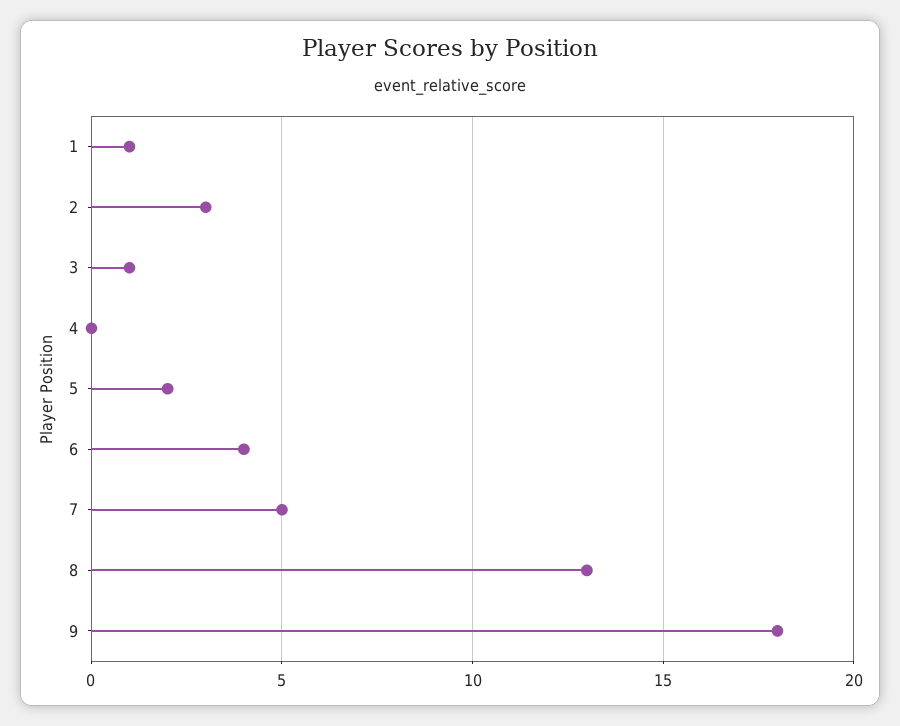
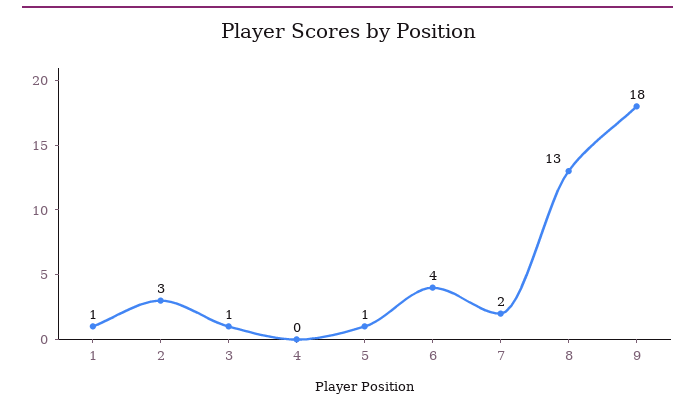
  {
    "1": 1,
    "2": 3,
    "3": 1,
    "4": 0,
-   "5": 2,
+   "5": 1,
    "6": 4,
-   "7": 5,
+   "7": 2,
    "8": 13,
    "9": 18
  }

